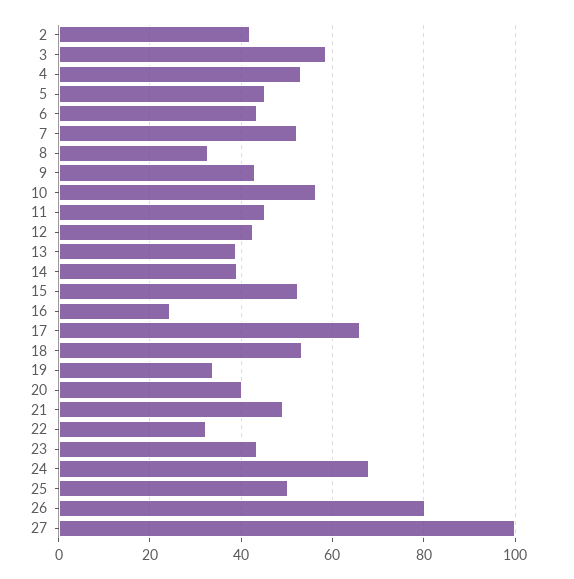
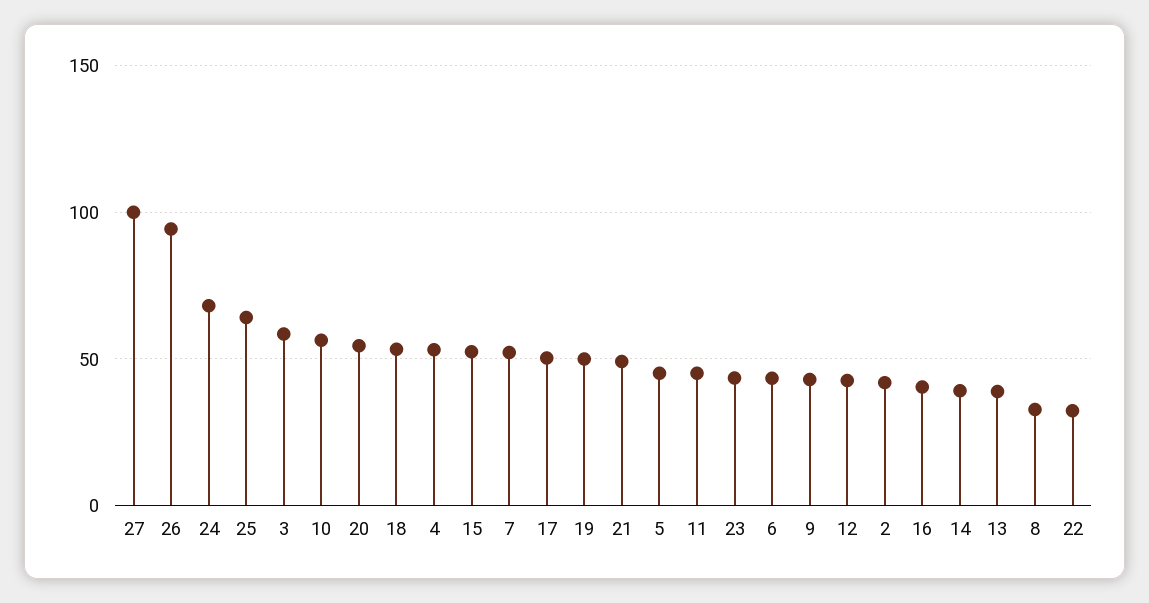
  {
    "2": 42,
    "3": 58,
    "4": 54,
    "5": 46,
    "6": 44,
    "7": 52,
    "8": 32,
    "9": 44,
    "10": 56,
    "11": 46,
    "12": 42,
    "13": 38,
    "14": 40,
    "15": 52,
-   "16": 24,
+   "16": 40,
-   "17": 66,
+   "17": 50,
    "18": 54,
-   "19": 34,
+   "19": 50,
-   "20": 40,
+   "20": 55,
    "21": 50,
    "22": 32,
    "23": 44,
    "24": 68,
-   "25": 50,
+   "25": 65,
-   "26": 80,
+   "26": 95,
    "27": 100
  }

